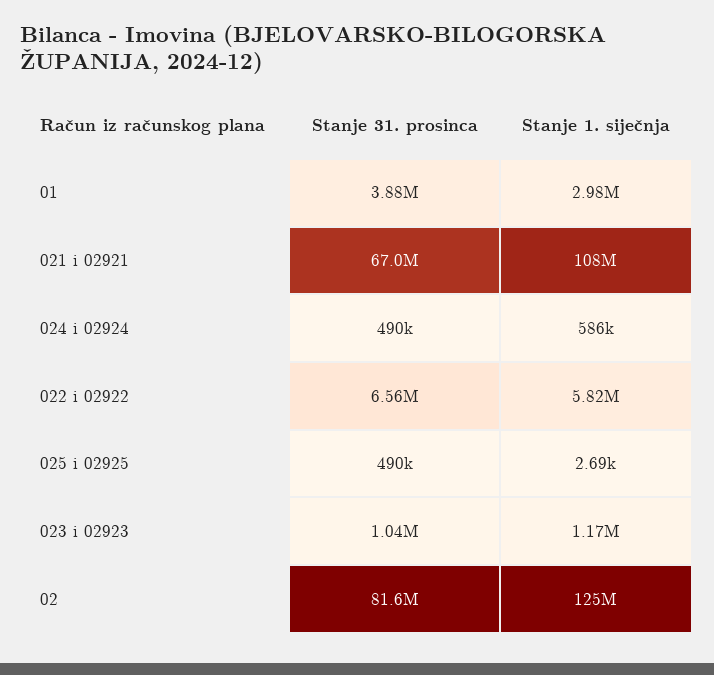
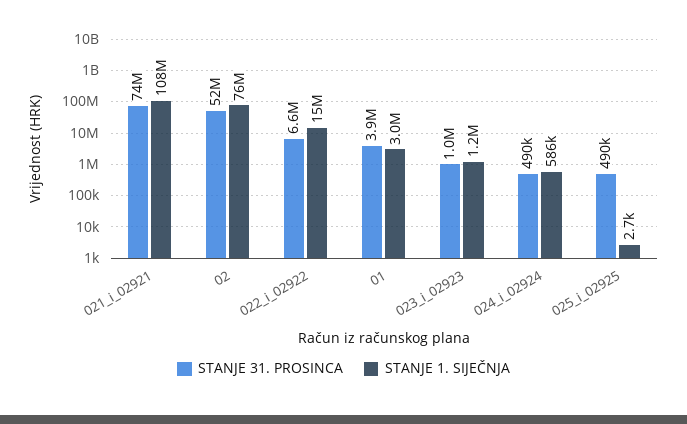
  {
    "Stanje 31. prosinca": {
      "01": 3880000,
-     "021 i 02921": 67000000,
+     "021 i 02921": 74000000,
      "024 i 02924": 490000,
      "022 i 02922": 6560000,
      "025 i 02925": 490000,
      "023 i 02923": 1040000,
-     "02": 81600000
+     "02": 52000000
    },
    "Stanje 1. siječnja": {
      "01": 2980000,
      "021 i 02921": 108000000,
      "024 i 02924": 586000,
-     "022 i 02922": 5820000,
+     "022 i 02922": 15000000,
      "025 i 02925": 2690,
      "023 i 02923": 1170000,
-     "02": 125000000
+     "02": 76000000
    }
  }

